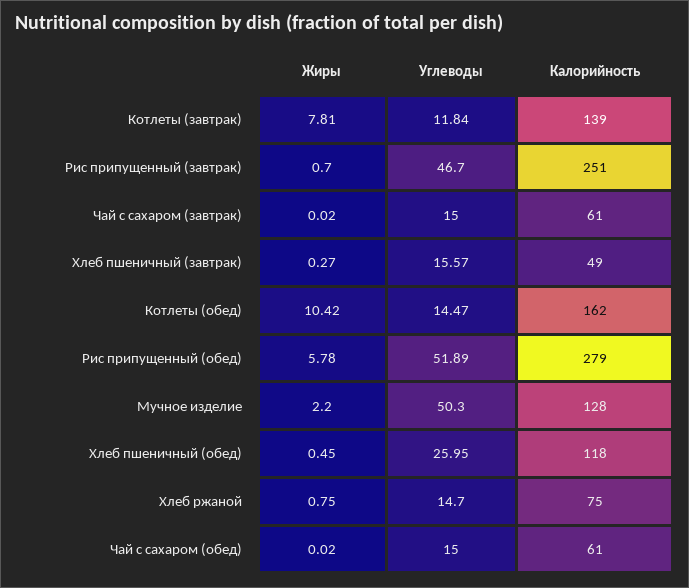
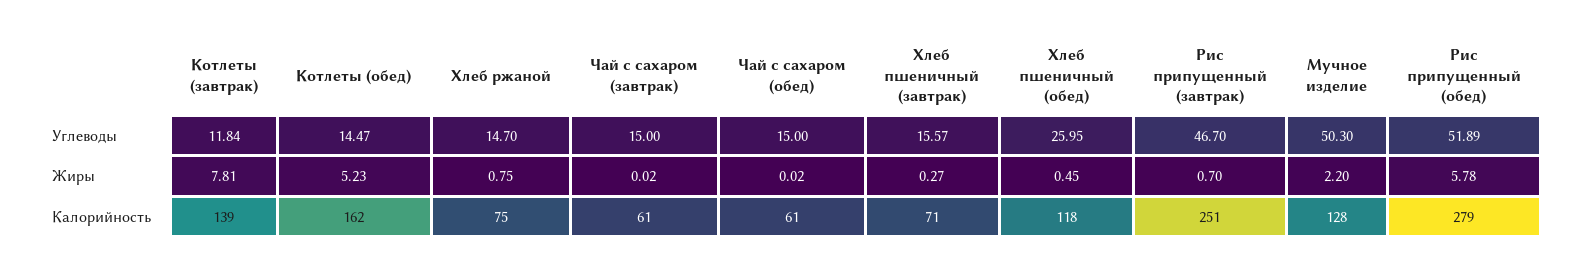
  {
    "Жиры": {
      "Котлеты (завтрак)": 7.81,
      "Рис припущенный (завтрак)": 0.7,
      "Чай с сахаром (завтрак)": 0.02,
      "Хлеб пшеничный (завтрак)": 0.27,
-     "Котлеты (обед)": 10.42,
+     "Котлеты (обед)": 5.23,
      "Рис припущенный (обед)": 5.78,
      "Мучное изделие": 2.2,
      "Хлеб пшеничный (обед)": 0.45,
      "Хлеб ржаной": 0.75,
      "Чай с сахаром (обед)": 0.02
    },
    "Углеводы": {
      "Котлеты (завтрак)": 11.84,
      "Рис припущенный (завтрак)": 46.7,
      "Чай с сахаром (завтрак)": 15,
      "Хлеб пшеничный (завтрак)": 15.57,
      "Котлеты (обед)": 14.47,
      "Рис припущенный (обед)": 51.89,
      "Мучное изделие": 50.3,
      "Хлеб пшеничный (обед)": 25.95,
      "Хлеб ржаной": 14.7,
      "Чай с сахаром (обед)": 15
    },
    "Калорийность": {
      "Котлеты (завтрак)": 139,
      "Рис припущенный (завтрак)": 251,
      "Чай с сахаром (завтрак)": 61,
-     "Хлеб пшеничный (завтрак)": 49,
+     "Хлеб пшеничный (завтрак)": 71,
      "Котлеты (обед)": 162,
      "Рис припущенный (обед)": 279,
      "Мучное изделие": 128,
      "Хлеб пшеничный (обед)": 118,
      "Хлеб ржаной": 75,
      "Чай с сахаром (обед)": 61
    }
  }

